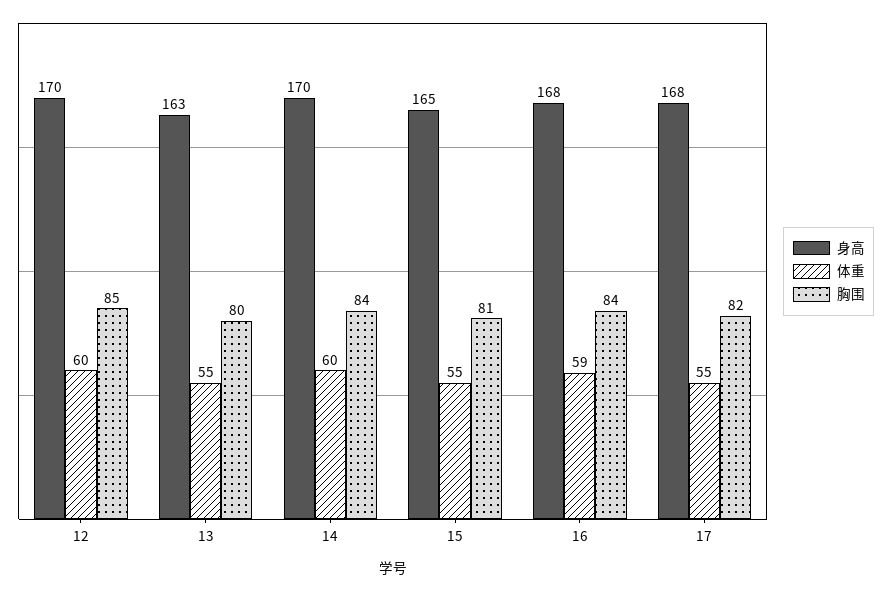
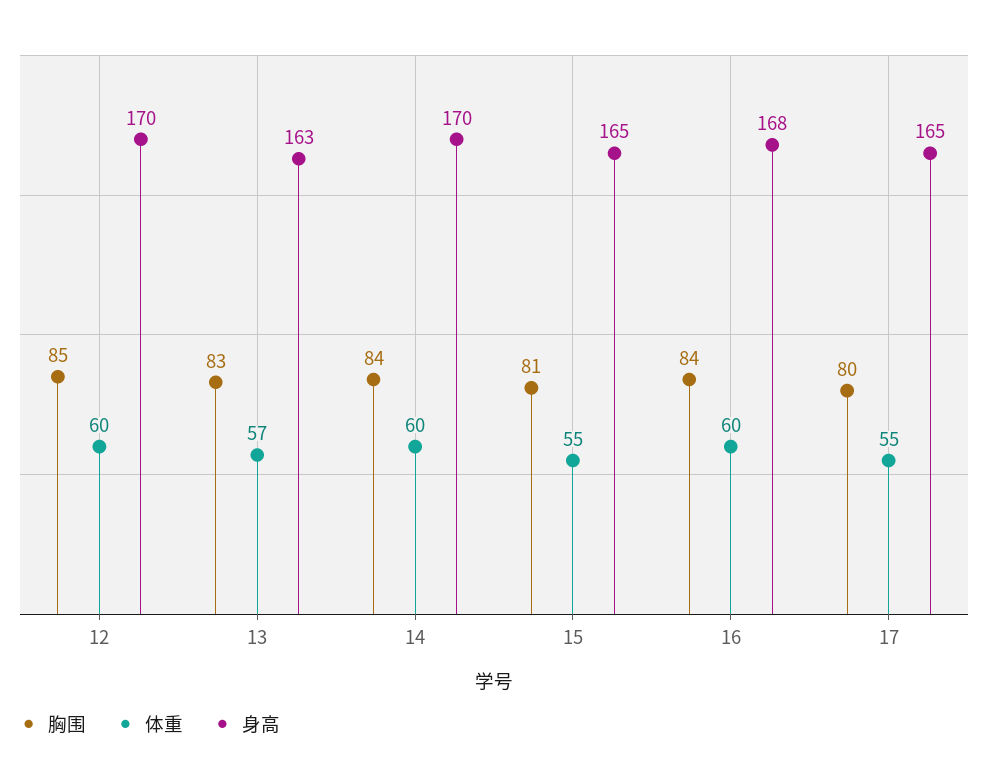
  {
    "身高": {
      "12": 170,
      "13": 163,
      "14": 170,
      "15": 165,
      "16": 168,
-     "17": 168
+     "17": 165
    },
    "体重": {
      "12": 60,
-     "13": 55,
+     "13": 57,
      "14": 60,
      "15": 55,
-     "16": 59,
+     "16": 60,
      "17": 55
    },
    "胸围": {
      "12": 85,
-     "13": 80,
+     "13": 83,
      "14": 84,
      "15": 81,
      "16": 84,
-     "17": 82
+     "17": 80
    }
  }

